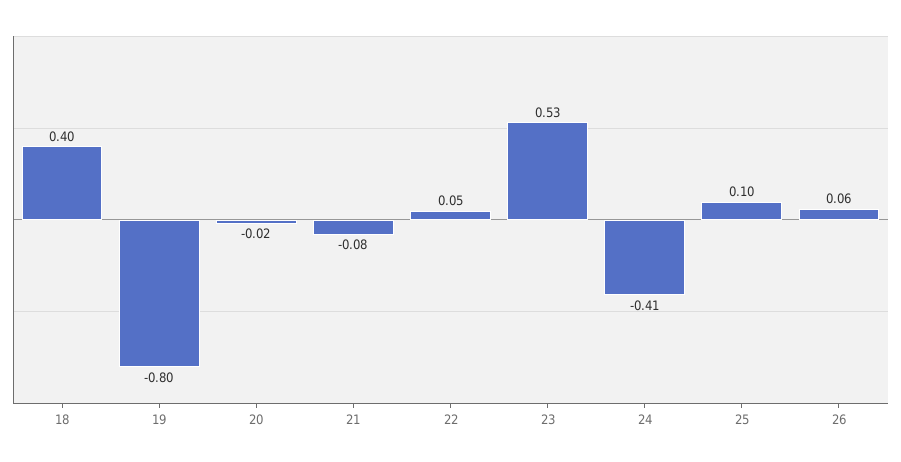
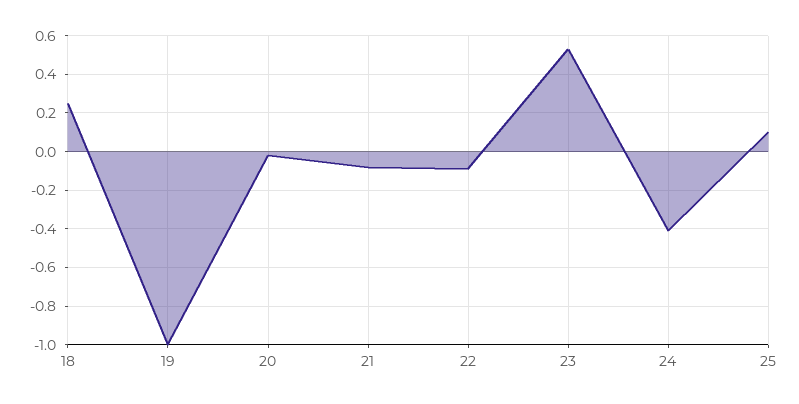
  {
-   "18": 0.4,
+   "18": 0.25,
-   "19": -0.8,
+   "19": -1,
    "20": -0.02,
    "21": -0.08,
-   "22": 0.05,
+   "22": -0.1,
    "23": 0.53,
    "24": -0.41,
-   "25": 0.1,
+   "25": 0.1
-   "26": 0.06
  }

